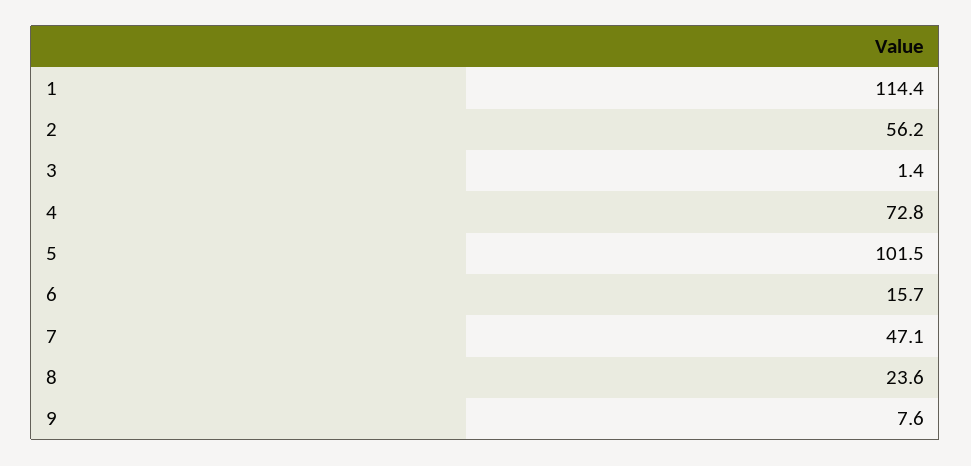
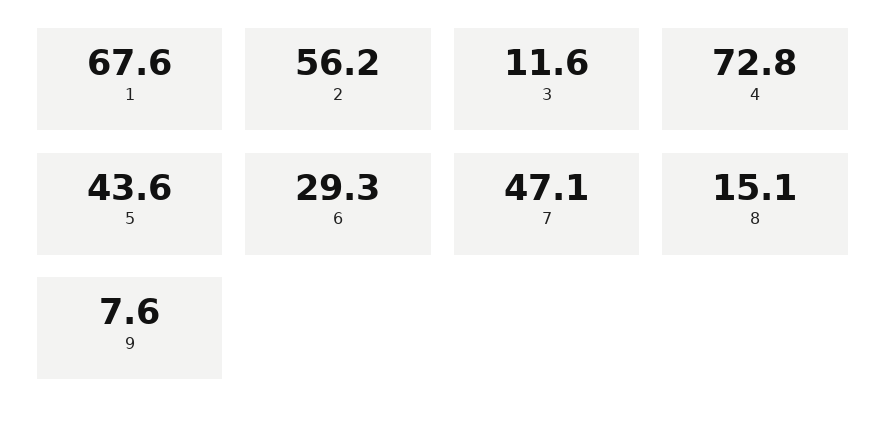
  {
-   "1": 114.4,
+   "1": 67.6,
    "2": 56.2,
-   "3": 1.4,
+   "3": 11.6,
    "4": 72.8,
-   "5": 101.5,
+   "5": 43.6,
-   "6": 15.7,
+   "6": 29.3,
    "7": 47.1,
-   "8": 23.6,
+   "8": 15.1,
    "9": 7.6
  }

